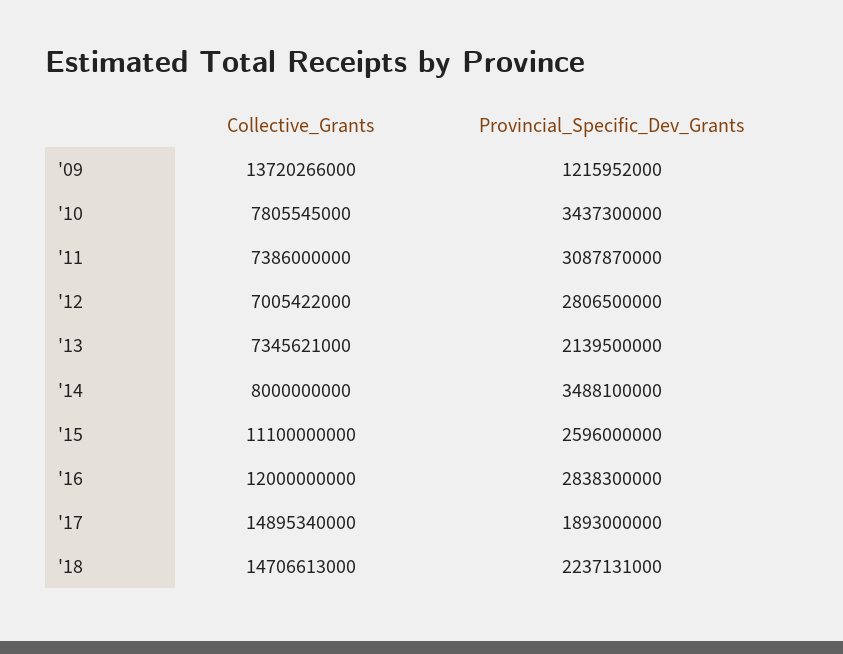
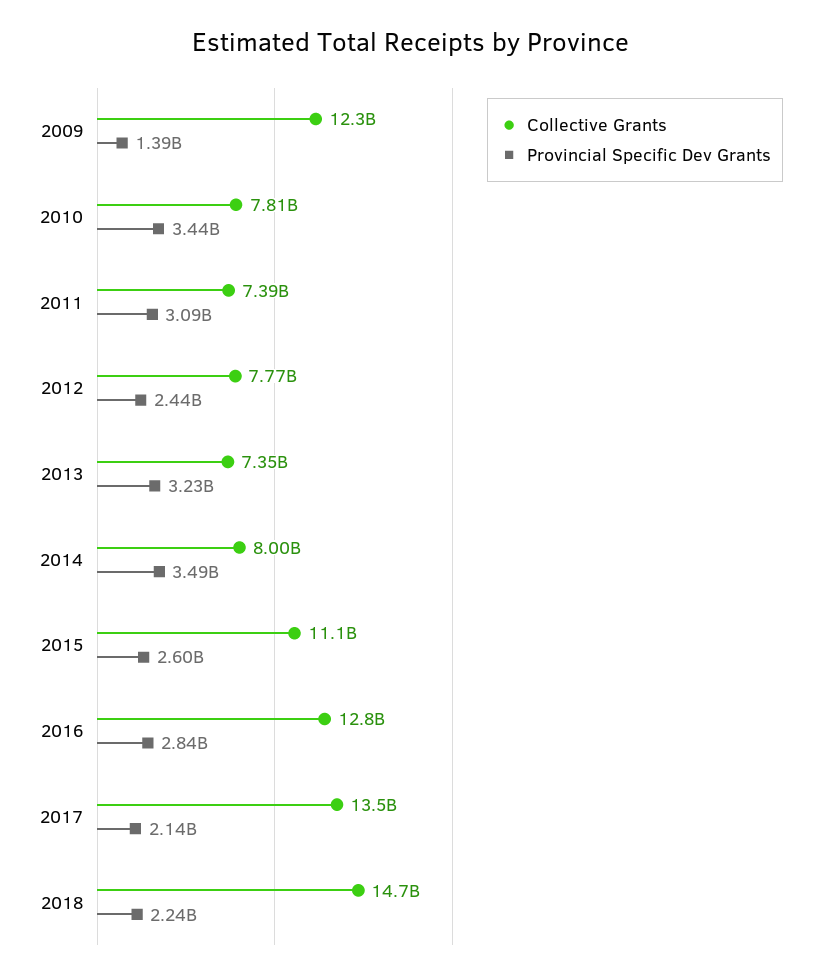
  {
    "Collective_Grants": {
-     "'09": 13720266000,
+     "'09": 12300000000,
      "'10": 7805545000,
      "'11": 7386000000,
-     "'12": 7005422000,
+     "'12": 7770000000,
      "'13": 7345621000,
      "'14": 8000000000,
      "'15": 11100000000,
-     "'16": 12000000000,
+     "'16": 12800000000,
-     "'17": 14895340000,
+     "'17": 13500000000,
      "'18": 14706613000
    },
    "Provincial_Specific_Dev_Grants": {
-     "'09": 1215952000,
+     "'09": 1390000000,
      "'10": 3437300000,
      "'11": 3087870000,
-     "'12": 2806500000,
+     "'12": 2440000000,
-     "'13": 2139500000,
+     "'13": 3230000000,
      "'14": 3488100000,
      "'15": 2596000000,
      "'16": 2838300000,
-     "'17": 1893000000,
+     "'17": 2140000000,
      "'18": 2237131000
    }
  }

